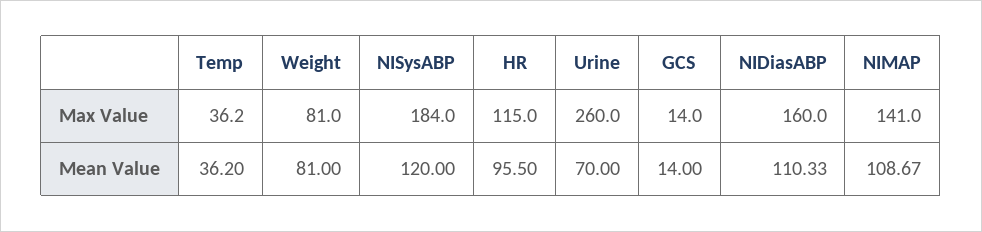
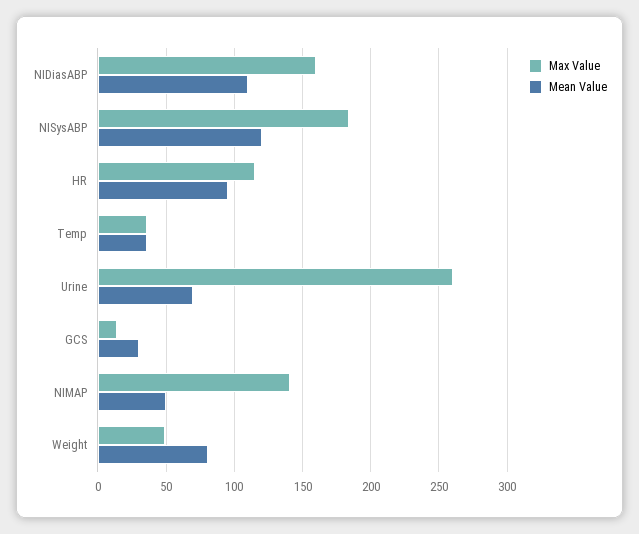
  {
    "Max Value": {
      "Temp": 36.2,
-     "Weight": 81,
+     "Weight": 50,
      "NISysABP": 184,
      "HR": 115,
      "Urine": 260,
      "GCS": 14,
      "NIDiasABP": 160,
      "NIMAP": 141
    },
    "Mean Value": {
      "Temp": 36.2,
      "Weight": 81,
      "NISysABP": 120,
      "HR": 95.5,
      "Urine": 70,
-     "GCS": 14,
+     "GCS": 30,
      "NIDiasABP": 110.33,
-     "NIMAP": 108.67
+     "NIMAP": 50
    }
  }

